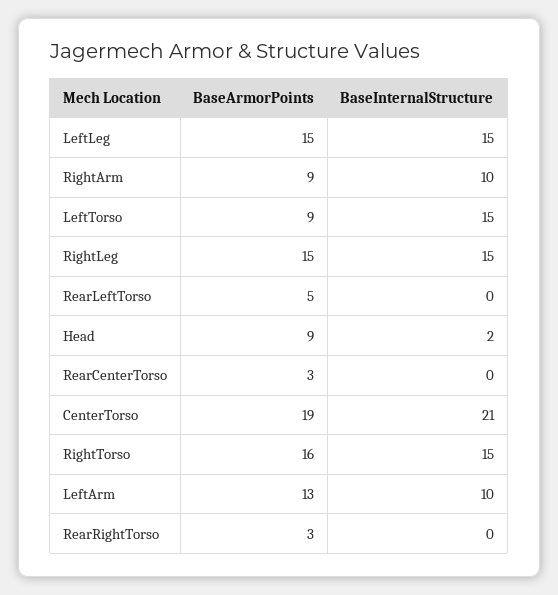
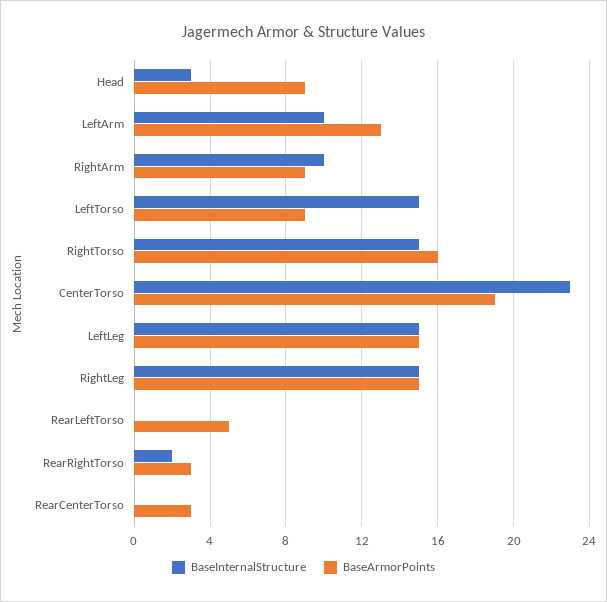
  {
    "BaseArmorPoints": {
      "LeftLeg": 15,
      "RightArm": 9,
      "LeftTorso": 9,
      "RightLeg": 15,
      "RearLeftTorso": 5,
      "Head": 9,
      "RearCenterTorso": 3,
      "CenterTorso": 19,
      "RightTorso": 16,
      "LeftArm": 13,
      "RearRightTorso": 3
    },
    "BaseInternalStructure": {
      "LeftLeg": 15,
      "RightArm": 10,
      "LeftTorso": 15,
      "RightLeg": 15,
      "RearLeftTorso": 0,
-     "Head": 2,
+     "Head": 3,
      "RearCenterTorso": 0,
-     "CenterTorso": 21,
+     "CenterTorso": 23,
      "RightTorso": 15,
      "LeftArm": 10,
-     "RearRightTorso": 0
+     "RearRightTorso": 2
    }
  }

